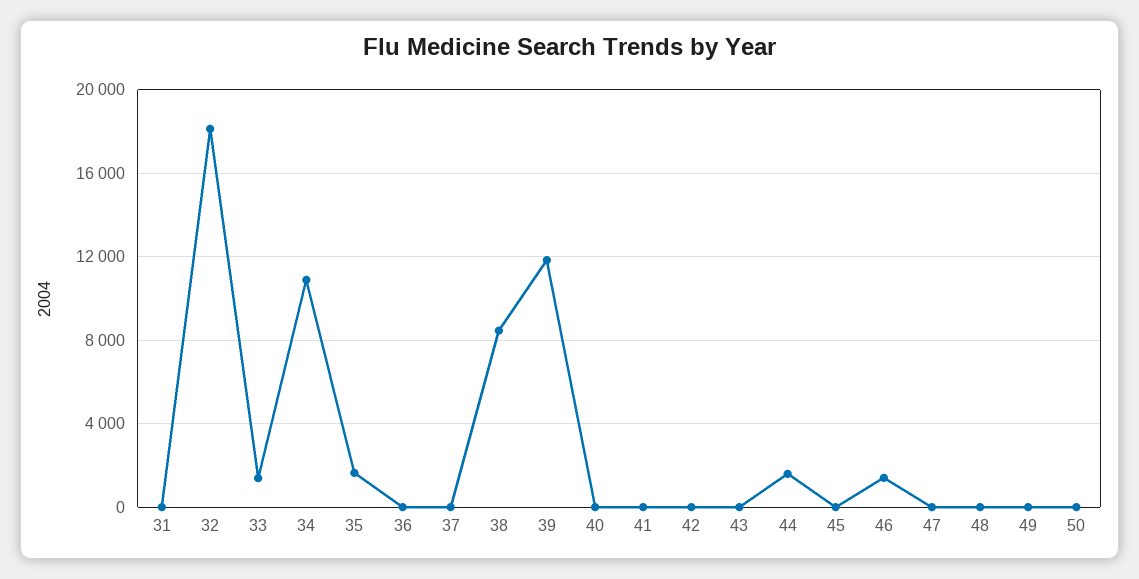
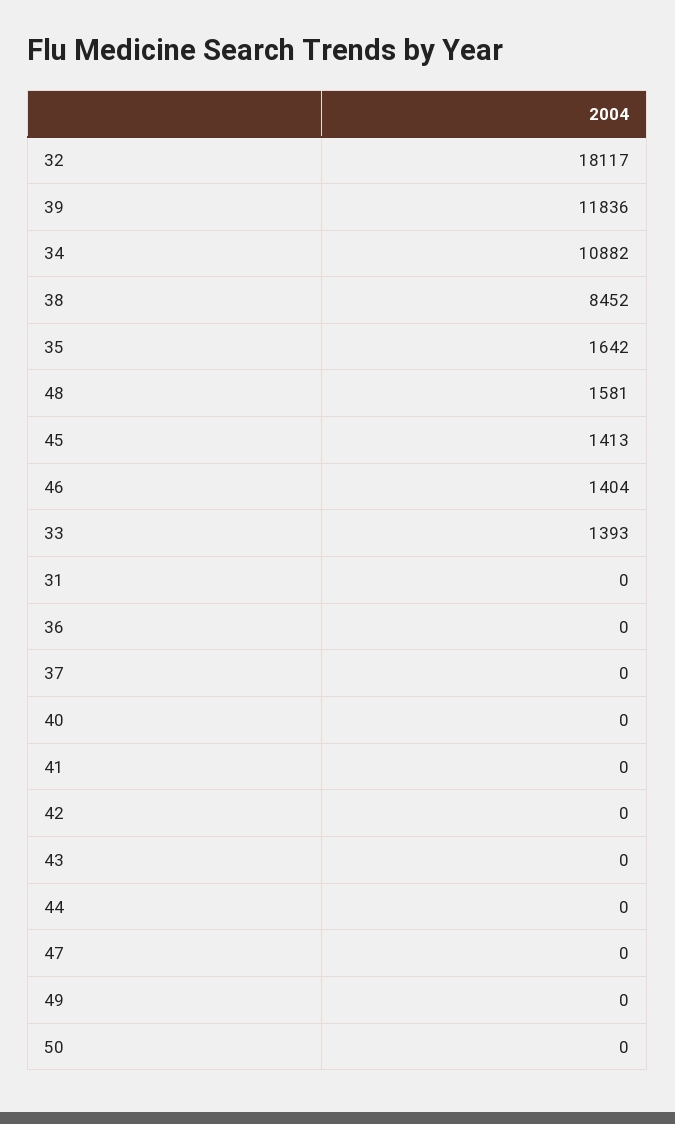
  {
    "31": 0,
    "32": 18117,
    "33": 1393,
    "34": 10882,
    "35": 1642,
    "36": 0,
    "37": 0,
    "38": 8452,
    "39": 11836,
    "40": 0,
    "41": 0,
    "42": 0,
    "43": 0,
-   "44": 1500,
+   "44": 0,
-   "45": 0,
+   "45": 1413,
    "46": 1404,
    "47": 0,
-   "48": 0,
+   "48": 1581,
    "49": 0,
    "50": 0
  }

